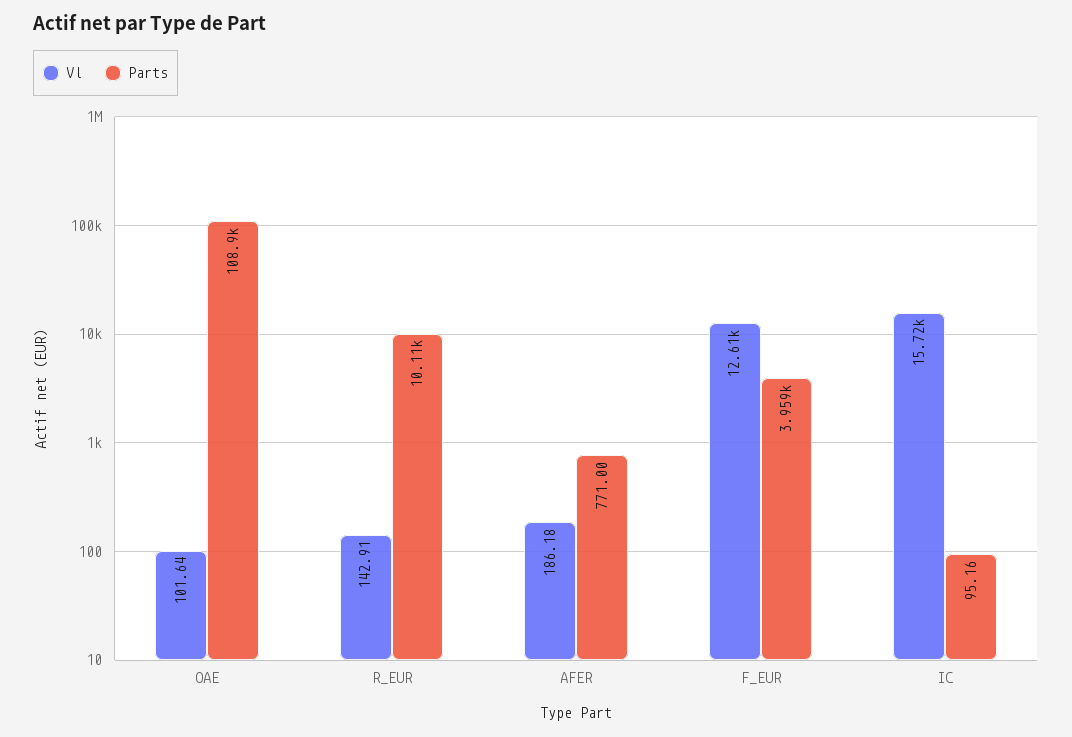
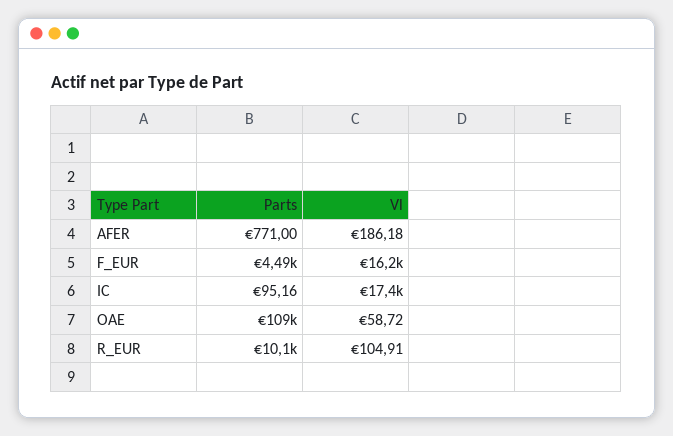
  {
    "Vl": {
-     "OAE": 101.64,
+     "OAE": 58.72,
-     "R_EUR": 142.91,
+     "R_EUR": 104.91,
      "AFER": 186.18,
-     "F_EUR": 12610,
+     "F_EUR": 16200,
-     "IC": 15720
+     "IC": 17400
    },
    "Parts": {
      "OAE": 108900,
      "R_EUR": 10110,
      "AFER": 771,
-     "F_EUR": 3959,
+     "F_EUR": 4490,
      "IC": 95.16
    }
  }

